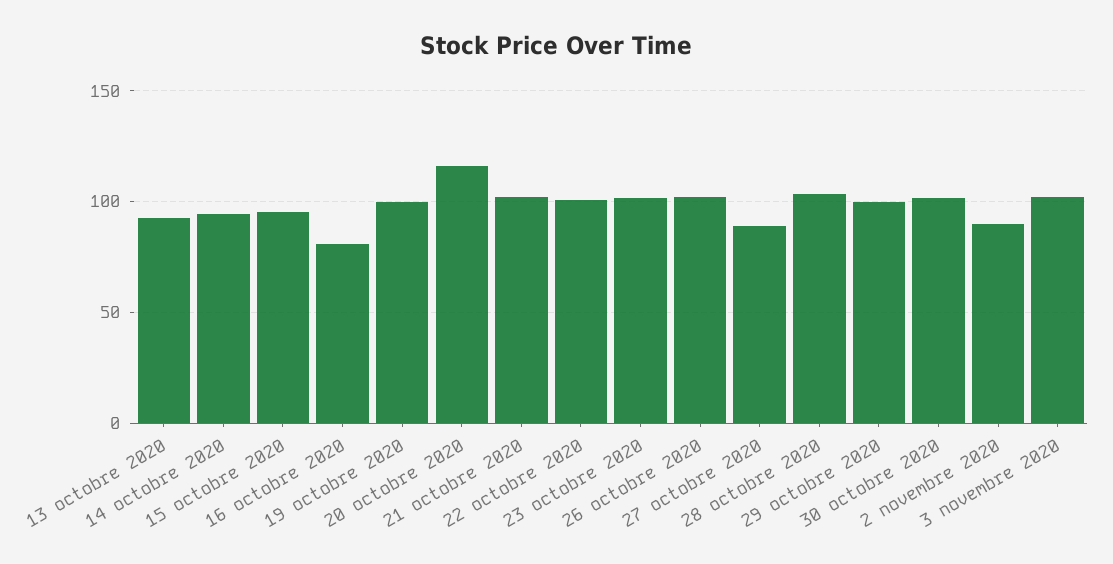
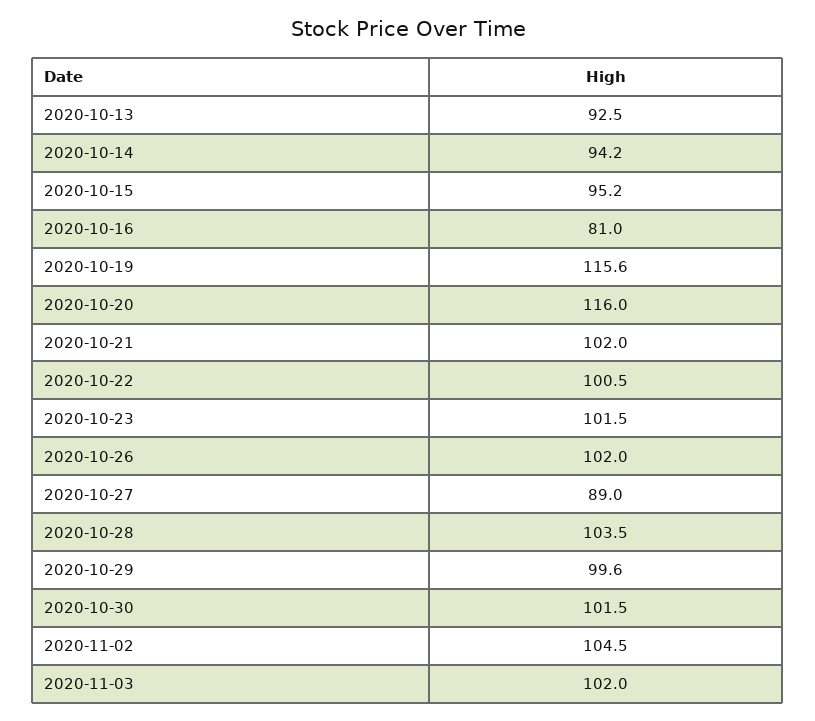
  {
    "13 octobre 2020": 92.5,
    "14 octobre 2020": 94.2,
    "15 octobre 2020": 95.2,
    "16 octobre 2020": 81,
-   "19 octobre 2020": 100,
+   "19 octobre 2020": 115.6,
    "20 octobre 2020": 116,
    "21 octobre 2020": 102,
    "22 octobre 2020": 100.5,
    "23 octobre 2020": 101.5,
    "26 octobre 2020": 102,
    "27 octobre 2020": 89,
    "28 octobre 2020": 103.5,
    "29 octobre 2020": 99.6,
    "30 octobre 2020": 101.5,
-   "2 novembre 2020": 90,
+   "2 novembre 2020": 104.5,
    "3 novembre 2020": 102
  }

